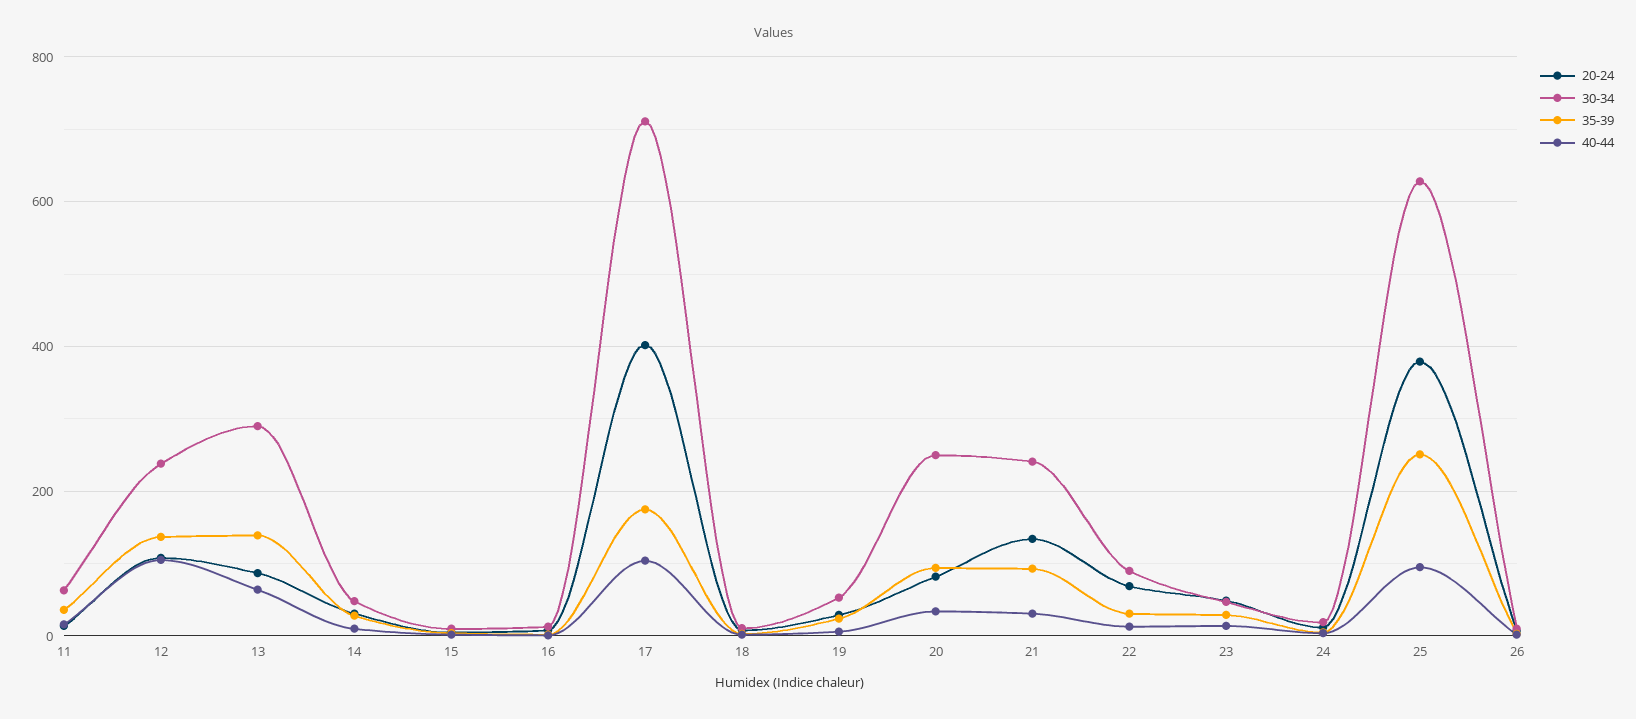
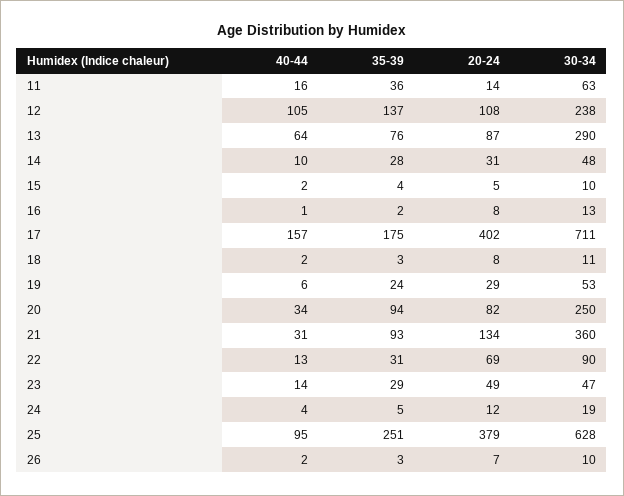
  {
    "20-24": {
      "11": 14,
      "12": 108,
      "13": 87,
      "14": 31,
      "15": 5,
      "16": 8,
      "17": 402,
      "18": 8,
      "19": 29,
      "20": 82,
      "21": 134,
      "22": 69,
      "23": 49,
      "24": 12,
      "25": 379,
      "26": 7
    },
    "30-34": {
      "11": 63,
      "12": 238,
      "13": 290,
      "14": 48,
      "15": 10,
      "16": 13,
      "17": 711,
      "18": 11,
      "19": 53,
      "20": 250,
-     "21": 240,
+     "21": 360,
      "22": 90,
      "23": 47,
      "24": 19,
      "25": 628,
      "26": 10
    },
    "35-39": {
      "11": 36,
      "12": 137,
-     "13": 140,
+     "13": 76,
      "14": 28,
      "15": 4,
      "16": 2,
      "17": 175,
      "18": 3,
      "19": 24,
      "20": 94,
      "21": 93,
      "22": 31,
      "23": 29,
      "24": 5,
      "25": 251,
      "26": 3
    },
    "40-44": {
      "11": 16,
      "12": 105,
      "13": 64,
      "14": 10,
      "15": 2,
      "16": 1,
-     "17": 100,
+     "17": 157,
      "18": 2,
      "19": 6,
      "20": 34,
      "21": 31,
      "22": 13,
      "23": 14,
      "24": 4,
      "25": 95,
      "26": 2
    }
  }

